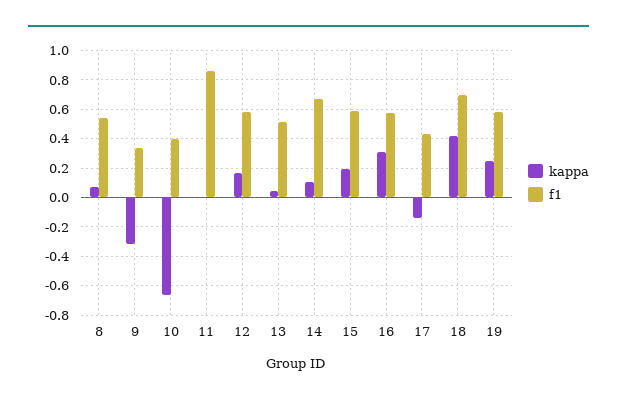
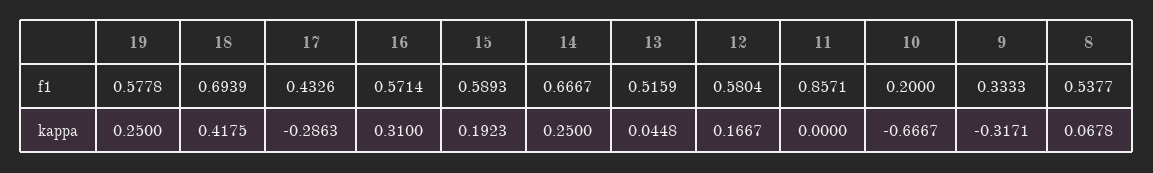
  {
    "kappa": {
      "8": 0.0678,
      "9": -0.3171,
      "10": -0.6667,
      "11": 0,
      "12": 0.1667,
      "13": 0.0448,
-     "14": 0.1,
+     "14": 0.25,
      "15": 0.1923,
      "16": 0.31,
-     "17": -0.15,
+     "17": -0.2863,
      "18": 0.4175,
      "19": 0.25
    },
    "f1": {
      "8": 0.5377,
      "9": 0.3333,
-     "10": 0.4,
+     "10": 0.2,
      "11": 0.8571,
      "12": 0.5804,
      "13": 0.5159,
      "14": 0.6667,
      "15": 0.5893,
      "16": 0.5714,
      "17": 0.4326,
      "18": 0.6939,
      "19": 0.5778
    }
  }

